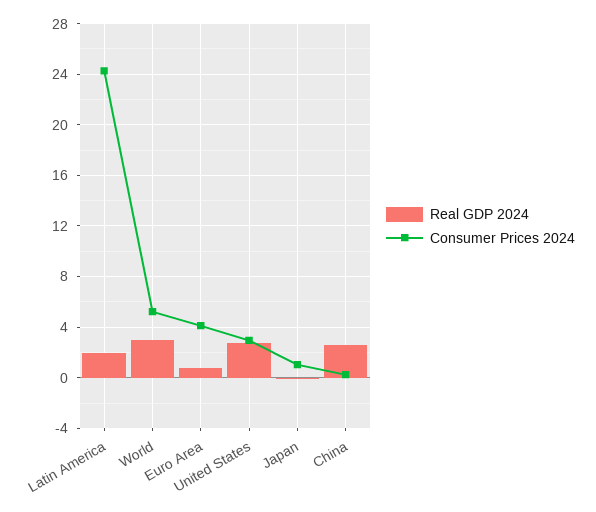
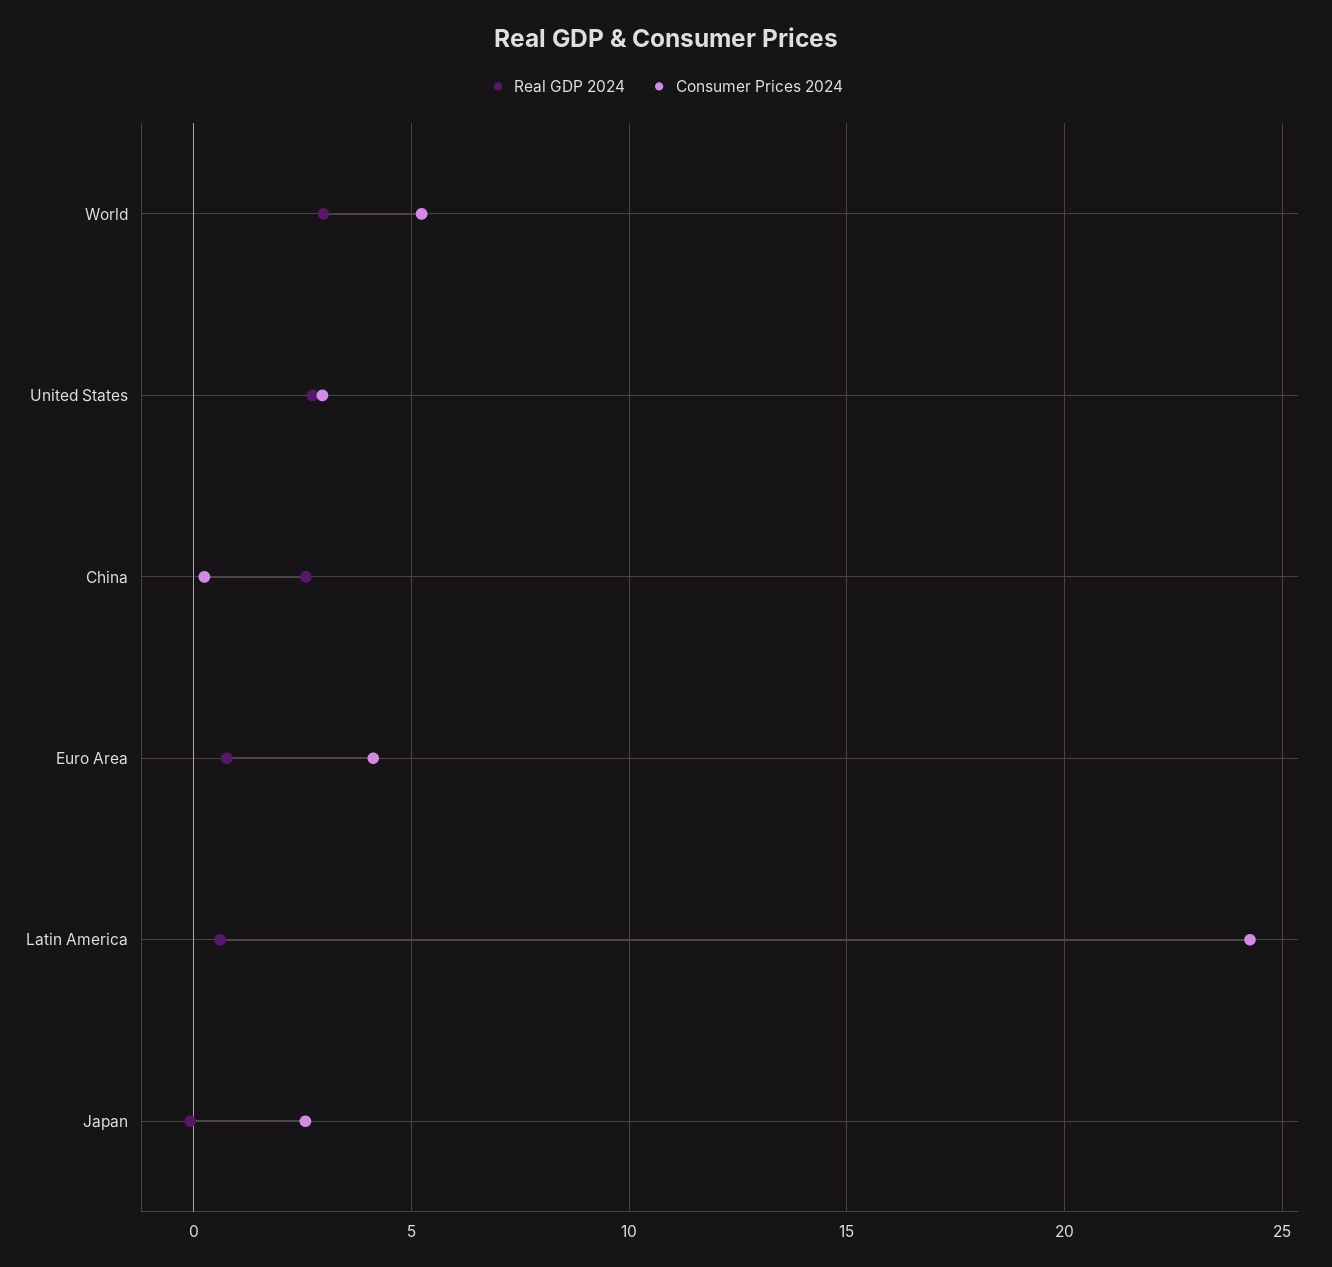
  {
    "Real GDP 2024": {
-     "Latin America": 2,
+     "Latin America": 0.5,
      "World": 3,
      "Euro Area": 1,
      "United States": 2.5,
      "Japan": 0,
      "China": 2.5
    },
    "Consumer Prices 2024": {
      "Latin America": 24.5,
      "World": 5,
      "Euro Area": 4,
      "United States": 3,
-     "Japan": 1,
+     "Japan": 2.5,
      "China": 0
    }
  }

